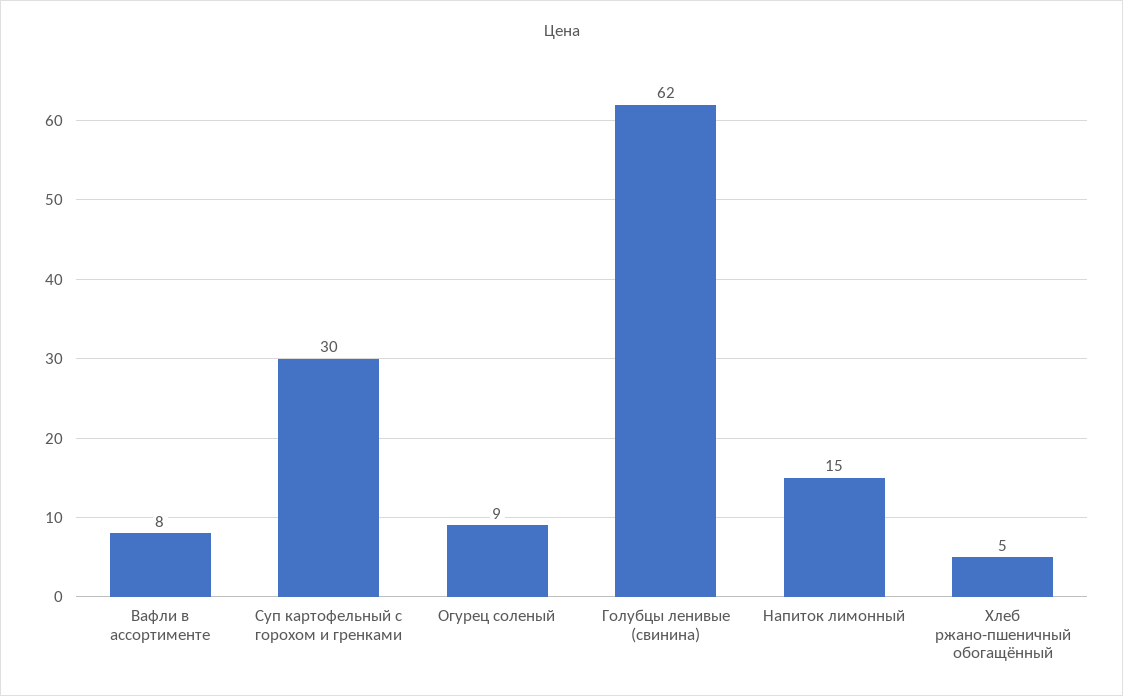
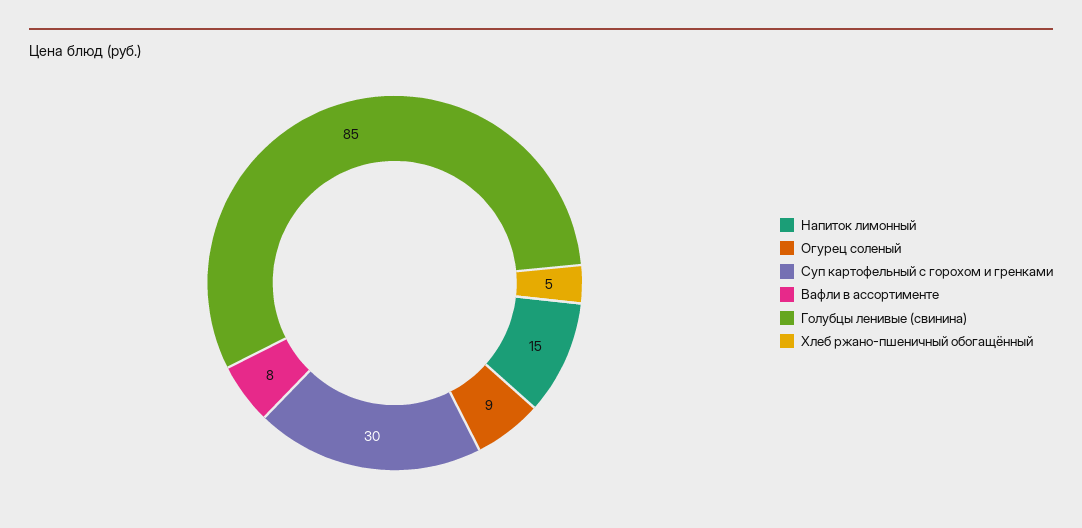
  {
    "Вафли в ассортименте": 8,
    "Суп картофельный с горохом и гренками": 30,
    "Огурец соленый": 9,
-   "Голубцы ленивые (свинина)": 62,
+   "Голубцы ленивые (свинина)": 85,
    "Напиток лимонный": 15,
    "Хлеб ржано-пшеничный обогащённый": 5
  }

